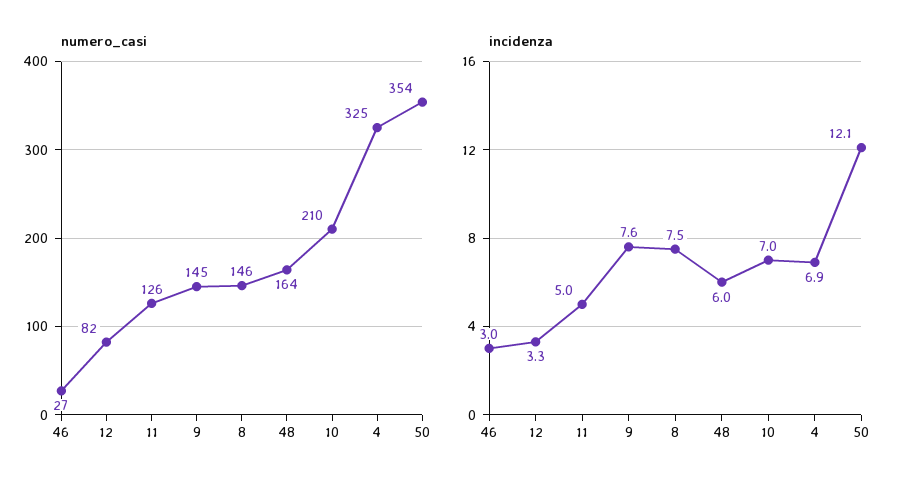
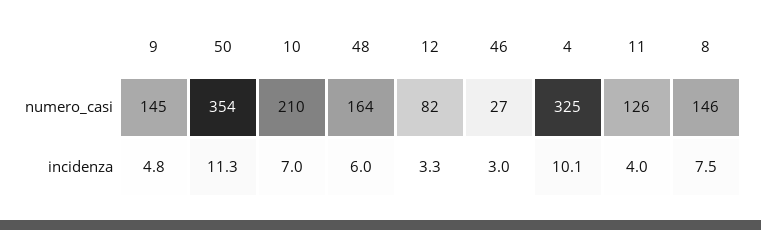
  {
    "numero_casi": {
      "46": 27,
      "12": 82,
      "11": 126,
      "9": 145,
      "8": 146,
      "48": 164,
      "10": 210,
      "4": 325,
      "50": 354
    },
    "incidenza": {
      "46": 3,
      "12": 3.3,
-     "11": 5,
+     "11": 4,
-     "9": 7.6,
+     "9": 4.8,
      "8": 7.5,
      "48": 6,
      "10": 7,
-     "4": 6.9,
+     "4": 10.1,
-     "50": 12.1
+     "50": 11.3
    }
  }

